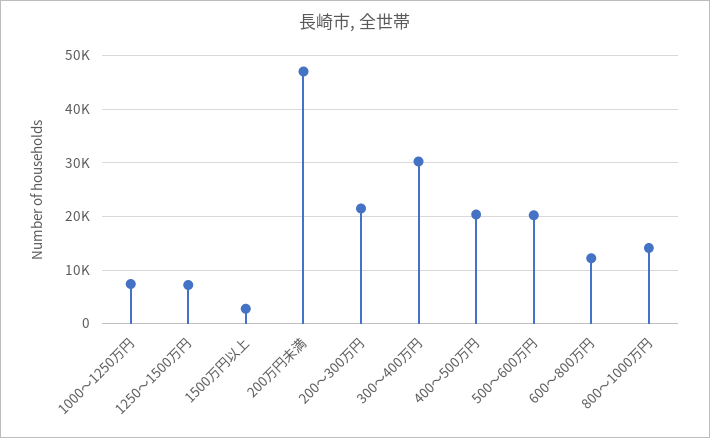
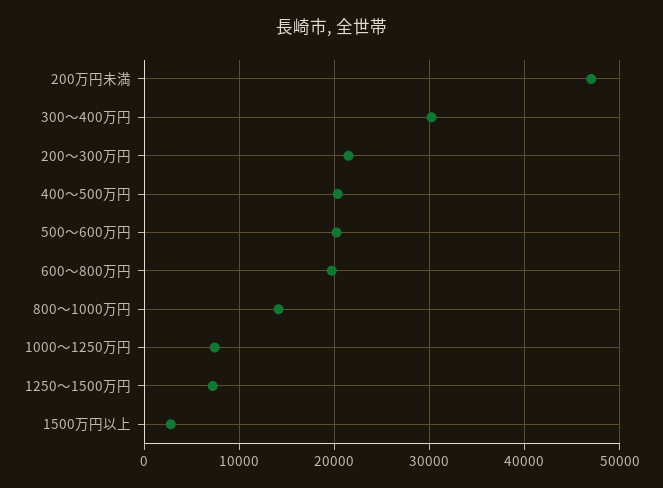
  {
    "1000～1250万円": 7000,
    "1250～1500万円": 7000,
    "1500万円以上": 3000,
    "200万円未満": 47000,
    "200～300万円": 21000,
    "300～400万円": 30000,
    "400～500万円": 20000,
    "500～600万円": 20000,
-   "600～800万円": 12000,
+   "600～800万円": 20000,
    "800～1000万円": 14000
  }

